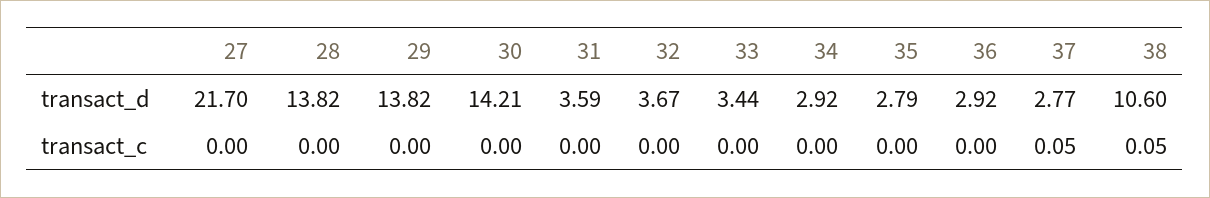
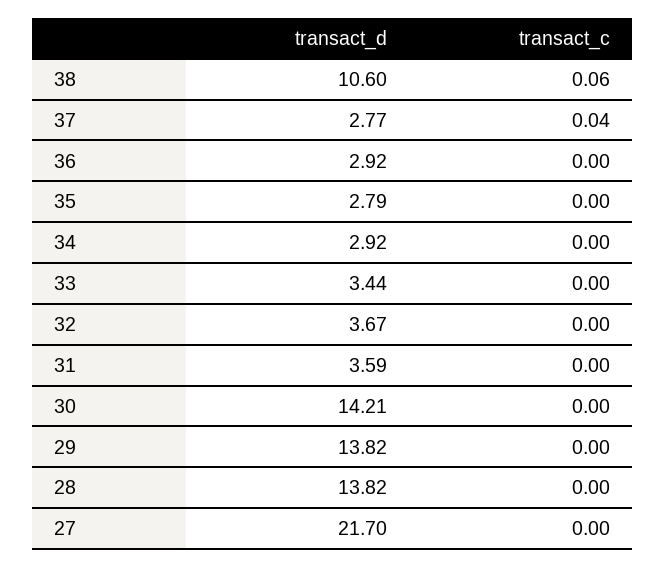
  {
    "27": {
      "transact_d": 21.7,
      "transact_c": 0
    },
    "28": {
      "transact_d": 13.82,
      "transact_c": 0
    },
    "29": {
      "transact_d": 13.82,
      "transact_c": 0
    },
    "30": {
      "transact_d": 14.21,
      "transact_c": 0
    },
    "31": {
      "transact_d": 3.59,
      "transact_c": 0
    },
    "32": {
      "transact_d": 3.67,
      "transact_c": 0
    },
    "33": {
      "transact_d": 3.44,
      "transact_c": 0
    },
    "34": {
      "transact_d": 2.92,
      "transact_c": 0
    },
    "35": {
      "transact_d": 2.79,
      "transact_c": 0
    },
    "36": {
      "transact_d": 2.92,
      "transact_c": 0
    },
    "37": {
      "transact_d": 2.77,
-     "transact_c": 0.05
+     "transact_c": 0.04
    },
    "38": {
      "transact_d": 10.6,
-     "transact_c": 0.05
+     "transact_c": 0.06
    }
  }

